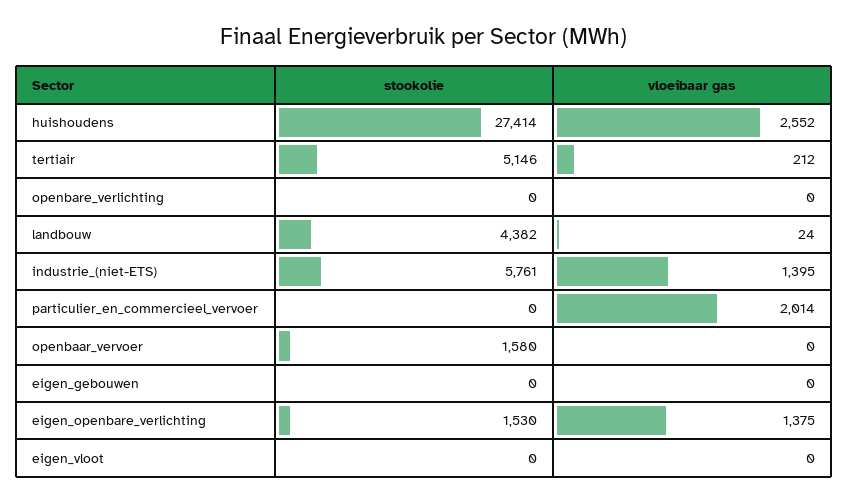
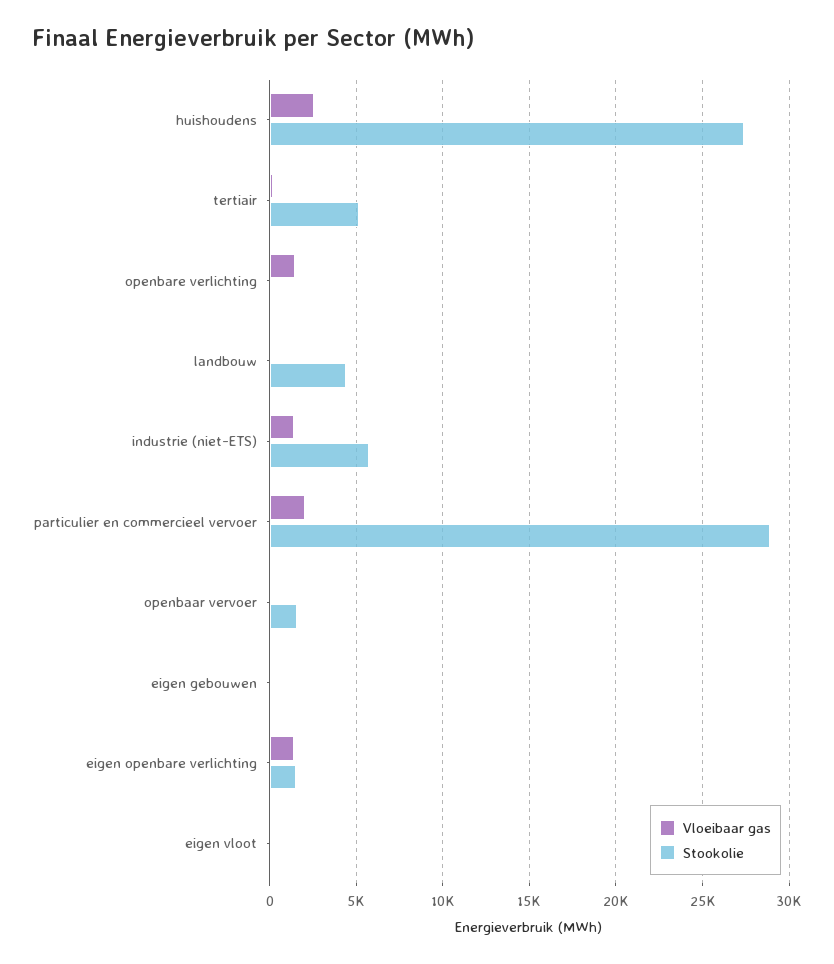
  {
    "stookolie": {
      "huishoudens": 27414,
      "tertiair": 5146,
      "openbare_verlichting": 0,
      "landbouw": 4382,
      "industrie_(niet-ETS)": 5761,
-     "particulier_en_commercieel_vervoer": 0,
+     "particulier_en_commercieel_vervoer": 29000,
      "openbaar_vervoer": 1580,
      "eigen_gebouwen": 0,
      "eigen_openbare_verlichting": 1530,
      "eigen_vloot": 0
    },
    "vloeibaar gas": {
      "huishoudens": 2552,
      "tertiair": 212,
-     "openbare_verlichting": 0,
+     "openbare_verlichting": 1500,
      "landbouw": 24,
      "industrie_(niet-ETS)": 1395,
      "particulier_en_commercieel_vervoer": 2014,
      "openbaar_vervoer": 0,
      "eigen_gebouwen": 0,
      "eigen_openbare_verlichting": 1375,
      "eigen_vloot": 0
    }
  }

